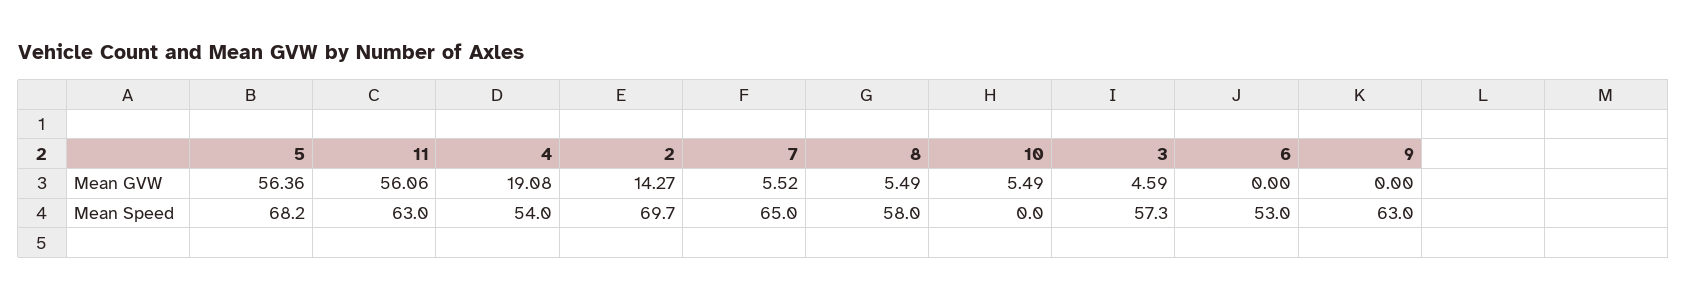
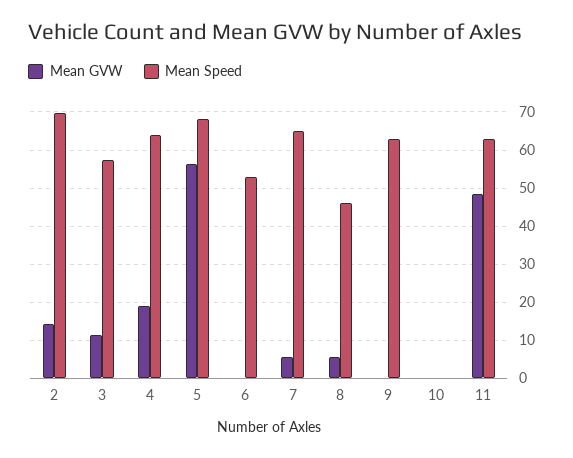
  {
    "Mean GVW": {
      "5": 56.36,
-     "11": 56.06,
+     "11": 48,
      "4": 19.08,
      "2": 14.27,
      "7": 5.52,
      "8": 5.49,
-     "10": 5.49,
+     "10": 0,
-     "3": 4.59,
+     "3": 12,
      "6": 0,
      "9": 0
    },
    "Mean Speed": {
      "5": 68.2,
      "11": 63,
-     "4": 54,
+     "4": 64,
      "2": 69.7,
      "7": 65,
-     "8": 58,
+     "8": 46,
      "10": 0,
      "3": 57.3,
      "6": 53,
      "9": 63
    }
  }

